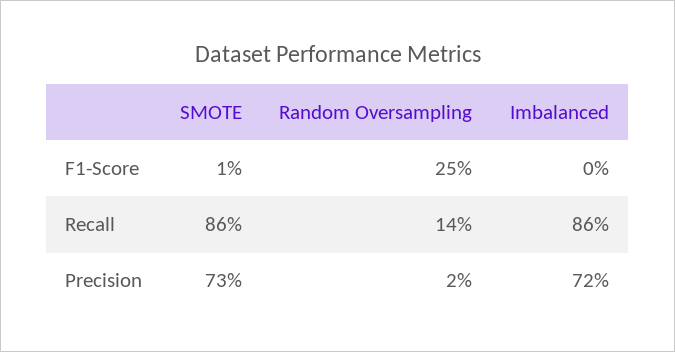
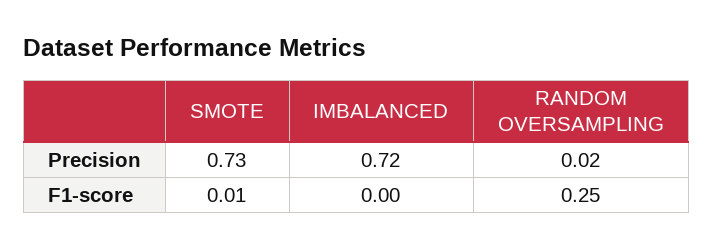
  {
    "SMOTE": {
      "F1-Score": 0.01,
-     "Recall": 0.86,
      "Precision": 0.73
    },
    "Random Oversampling": {
      "F1-Score": 0.25,
-     "Recall": 0.14,
      "Precision": 0.02
    },
    "Imbalanced": {
      "F1-Score": 0,
-     "Recall": 0.86,
      "Precision": 0.72
    }
  }

